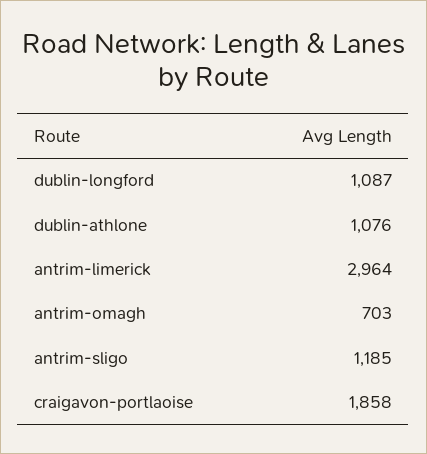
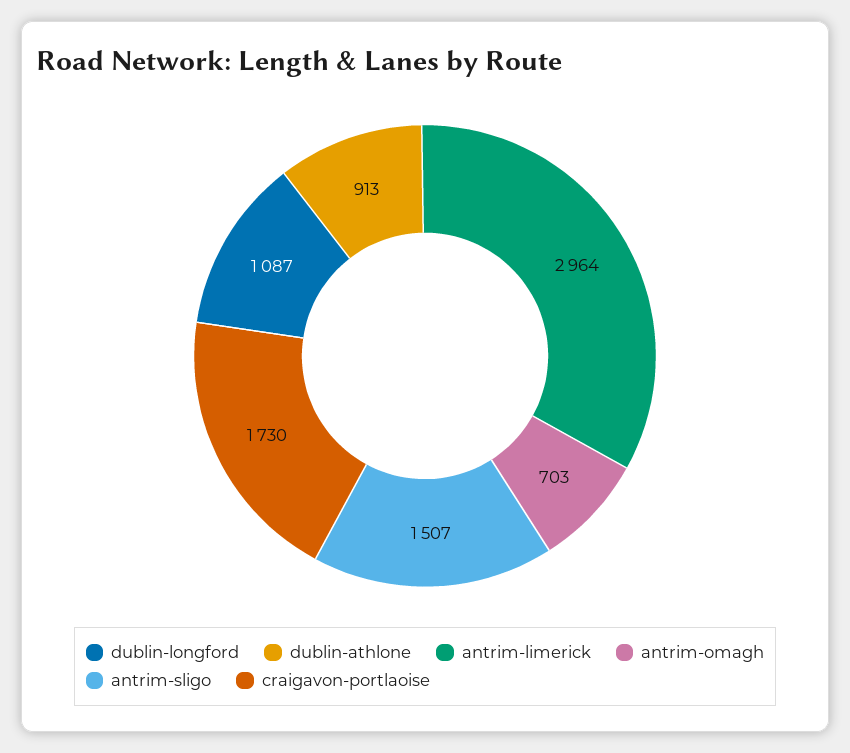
  {
    "dublin-longford": 1087,
-   "dublin-athlone": 1076,
+   "dublin-athlone": 913,
    "antrim-limerick": 2964,
    "antrim-omagh": 703,
-   "antrim-sligo": 1185,
+   "antrim-sligo": 1507,
-   "craigavon-portlaoise": 1858
+   "craigavon-portlaoise": 1730
  }

